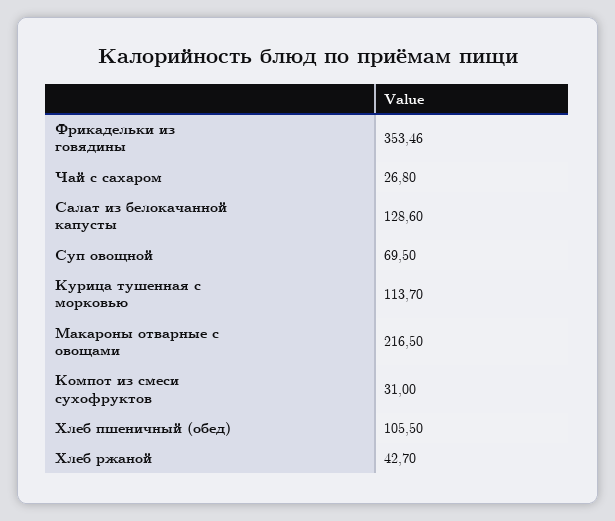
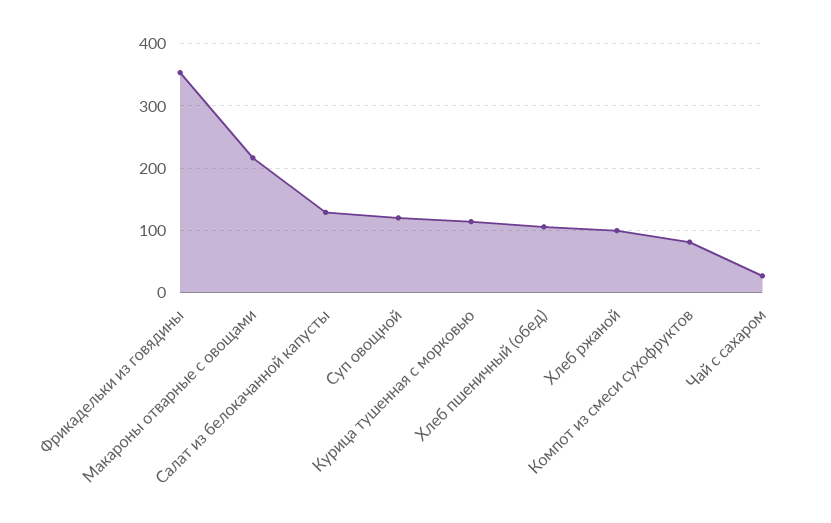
  {
    "Фрикадельки из говядины": 353.46,
    "Чай с сахаром": 26.8,
    "Салат из белокачанной капусты": 128.6,
-   "Суп овощной": 69.5,
+   "Суп овощной": 120,
    "Курица тушенная с морковью": 113.7,
    "Макароны отварные с овощами": 216.5,
-   "Компот из смеси сухофруктов": 31,
+   "Компот из смеси сухофруктов": 80,
    "Хлеб пшеничный (обед)": 105.5,
-   "Хлеб ржаной": 42.7
+   "Хлеб ржаной": 100
  }

